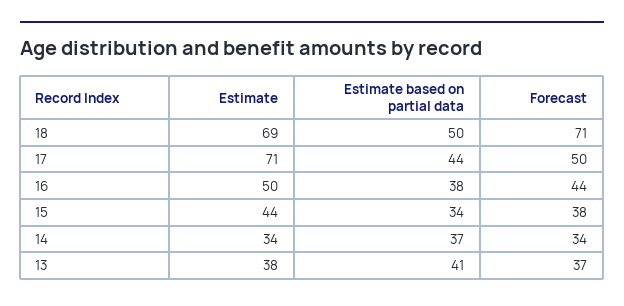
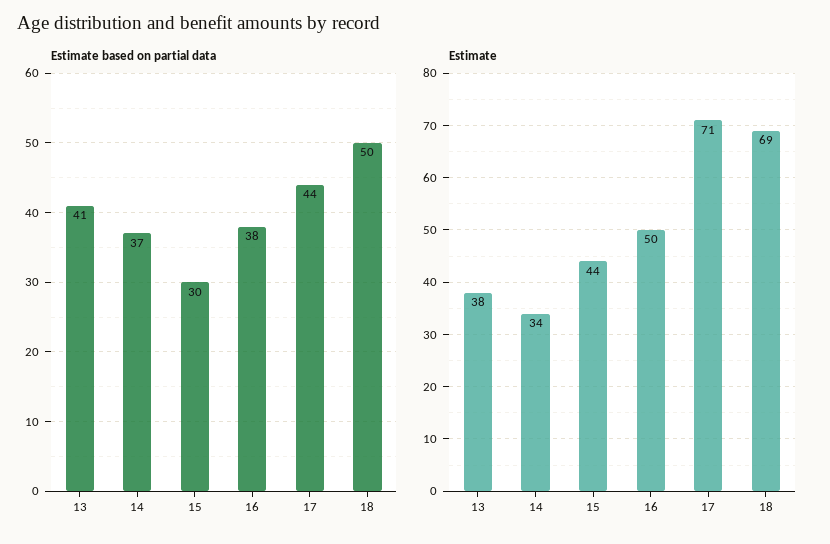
  {
    "Estimate": {
      "18": 69,
      "17": 71,
      "16": 50,
      "15": 44,
      "14": 34,
      "13": 38
    },
    "Estimate based on partial data": {
      "18": 50,
      "17": 44,
      "16": 38,
-     "15": 34,
+     "15": 30,
      "14": 37,
      "13": 41
-   },
+   }
-   "Forecast": {
-     "18": 71,
-     "17": 50,
-     "16": 44,
-     "15": 38,
-     "14": 34,
-     "13": 37
-   }
  }

